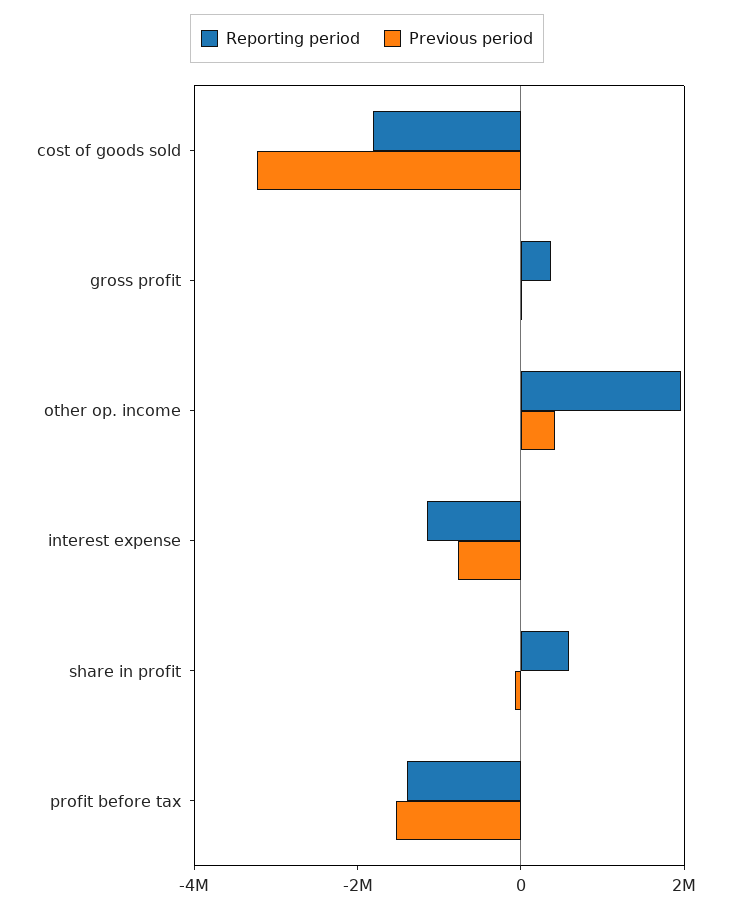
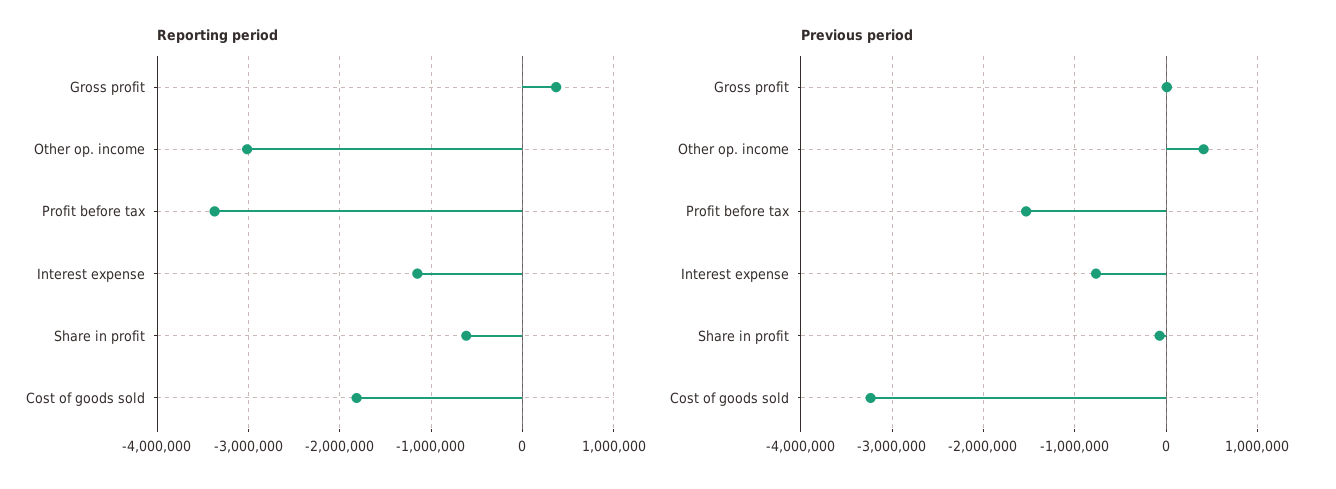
  {
    "Reporting period": {
      "cost of goods sold": -1800000,
      "gross profit": 400000,
-     "other op. income": 2000000,
+     "other op. income": -3000000,
      "interest expense": -1200000,
-     "share in profit": 500000,
+     "share in profit": -600000,
-     "profit before tax": -1500000
+     "profit before tax": -3400000
    },
    "Previous period": {
      "cost of goods sold": -3200000,
      "gross profit": 0,
      "other op. income": 400000,
      "interest expense": -800000,
      "share in profit": -100000,
      "profit before tax": -1500000
    }
  }

